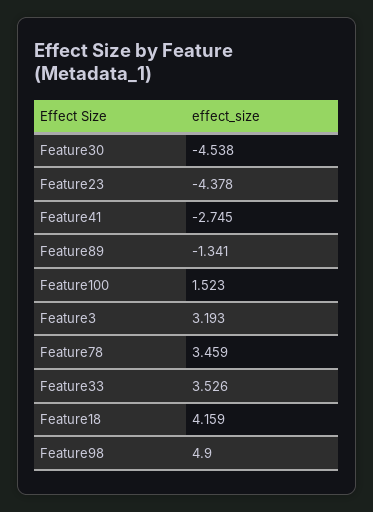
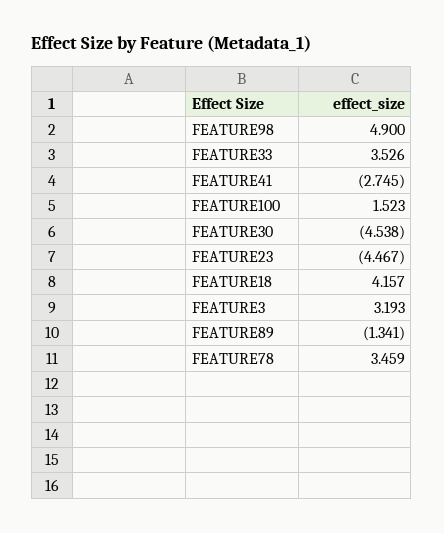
  {
    "Feature30": -4.538,
-   "Feature23": -4.378,
+   "Feature23": -4.467,
    "Feature41": -2.745,
    "Feature89": -1.341,
    "Feature100": 1.523,
    "Feature3": 3.193,
    "Feature78": 3.459,
    "Feature33": 3.526,
-   "Feature18": 4.159,
+   "Feature18": 4.157,
    "Feature98": 4.9
  }

